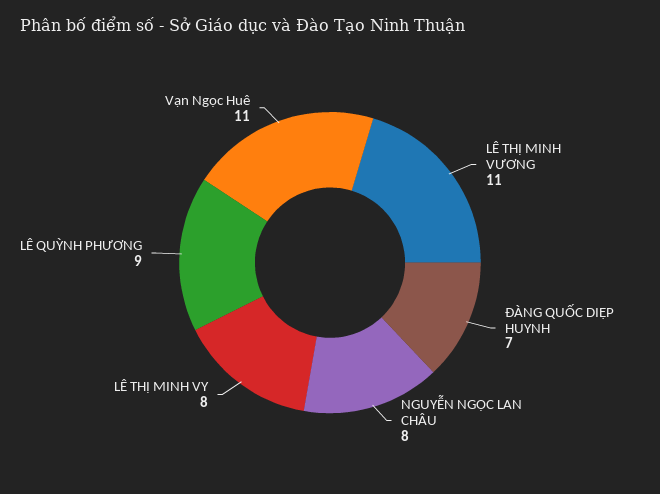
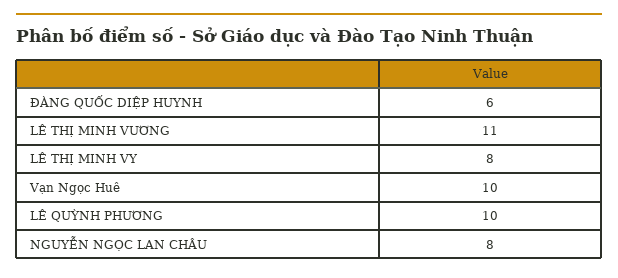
  {
    "LÊ THỊ MINH VƯƠNG": 11,
-   "ĐÀNG QUỐC DIỆP HUYNH": 7,
+   "ĐÀNG QUỐC DIỆP HUYNH": 6,
    "NGUYỄN NGỌC LAN CHÂU": 8,
    "LÊ THỊ MINH VY": 8,
-   "LÊ QUỲNH PHƯƠNG": 9,
+   "LÊ QUỲNH PHƯƠNG": 10,
-   "Vạn Ngọc Huê": 11
+   "Vạn Ngọc Huê": 10
  }

